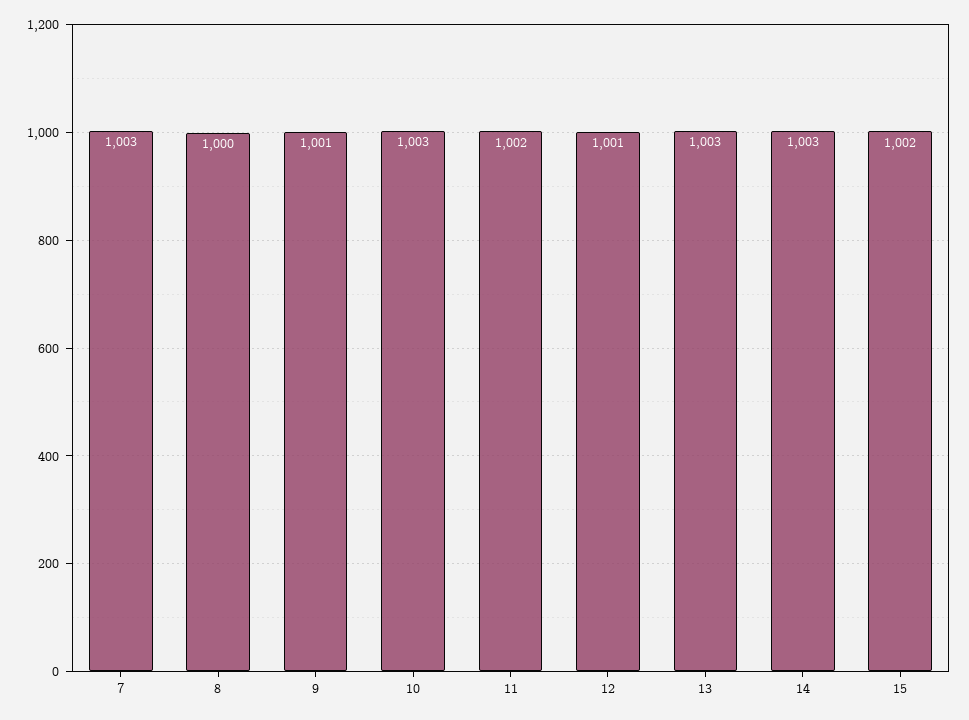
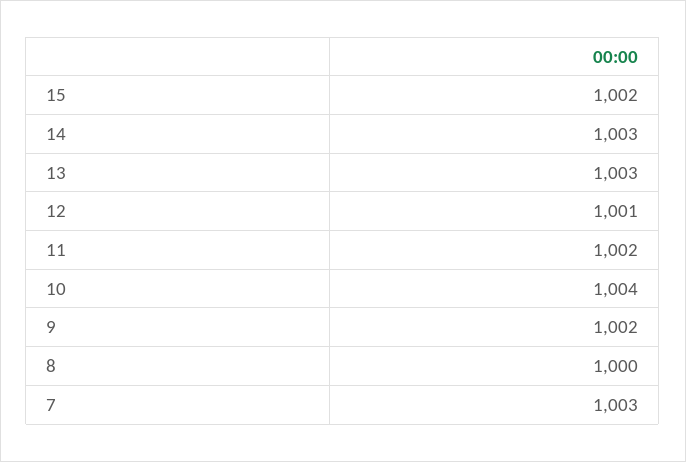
  {
    "7": 1003,
    "8": 1000,
-   "9": 1001,
+   "9": 1002,
-   "10": 1003,
+   "10": 1004,
    "11": 1002,
    "12": 1001,
    "13": 1003,
    "14": 1003,
    "15": 1002
  }

